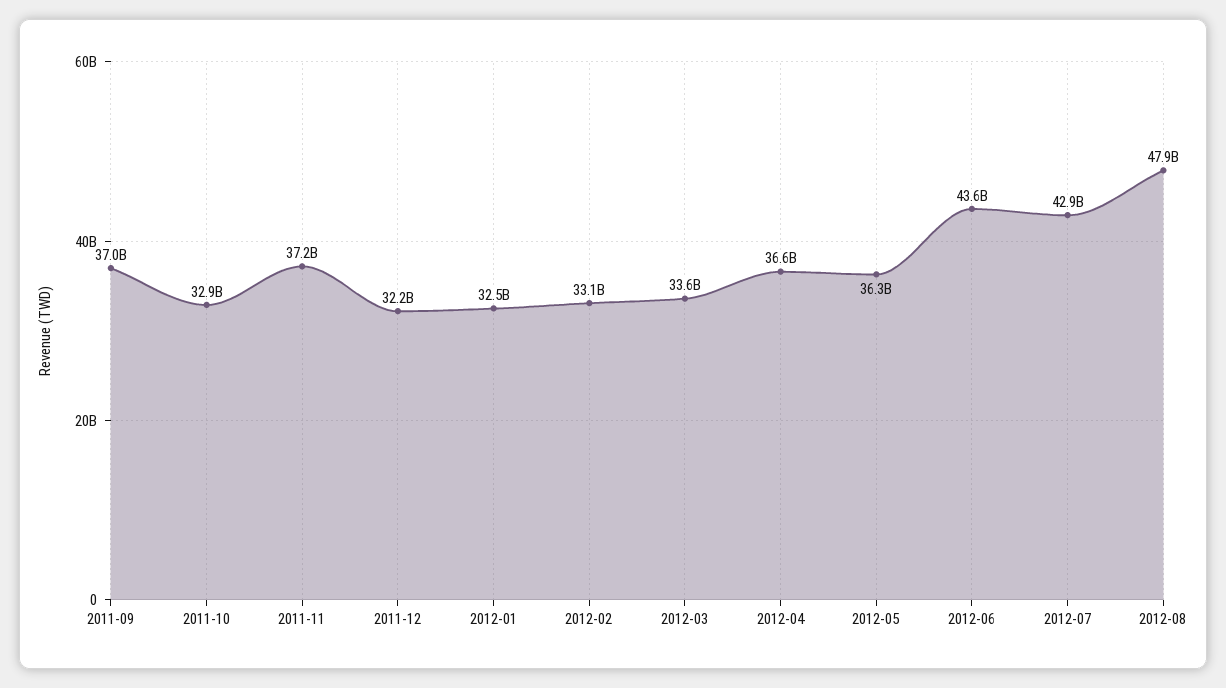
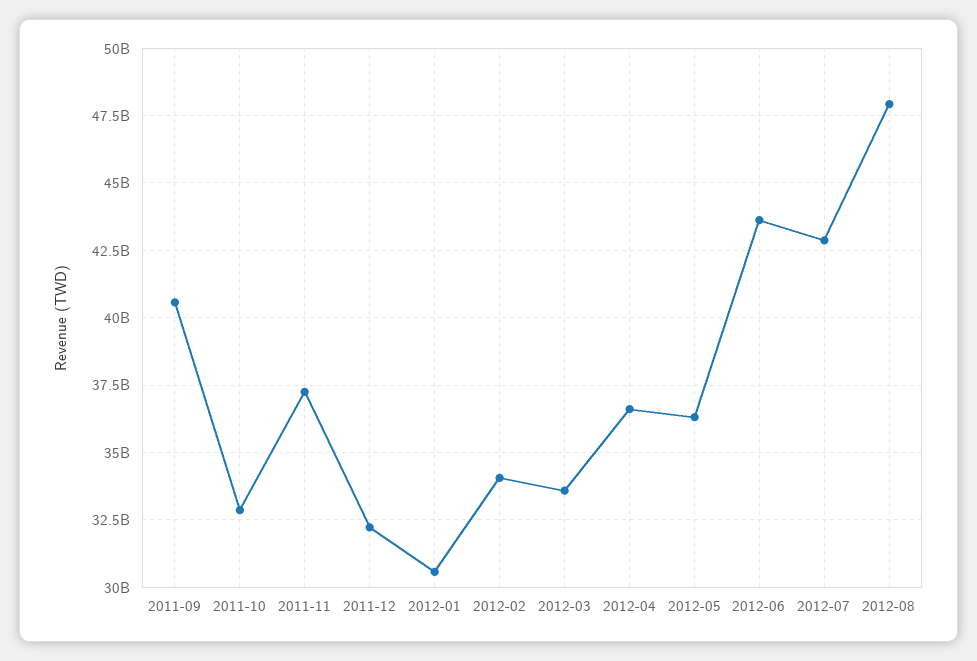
  {
-   "2011-09": 37000000000,
+   "2011-09": 40500000000,
    "2011-10": 32900000000,
    "2011-11": 37200000000,
    "2011-12": 32200000000,
-   "2012-01": 32500000000,
+   "2012-01": 30500000000,
-   "2012-02": 33100000000,
+   "2012-02": 34000000000,
    "2012-03": 33600000000,
    "2012-04": 36600000000,
    "2012-05": 36300000000,
    "2012-06": 43600000000,
    "2012-07": 42900000000,
    "2012-08": 47900000000
  }

